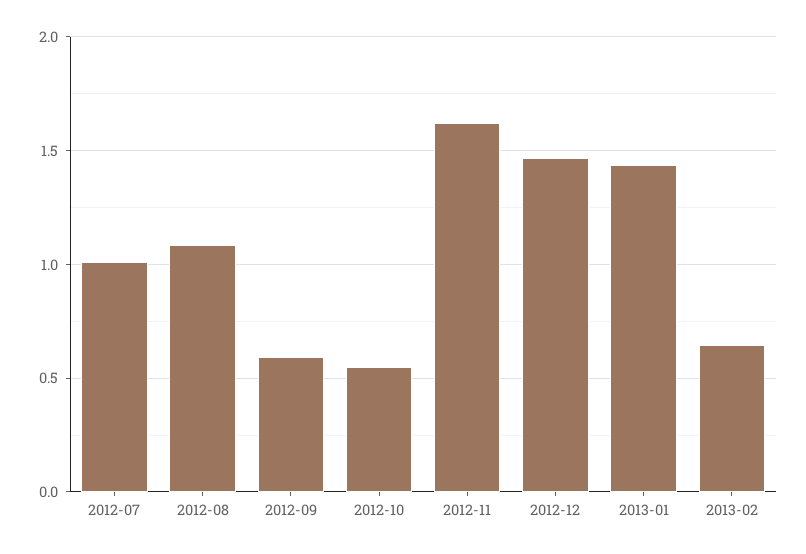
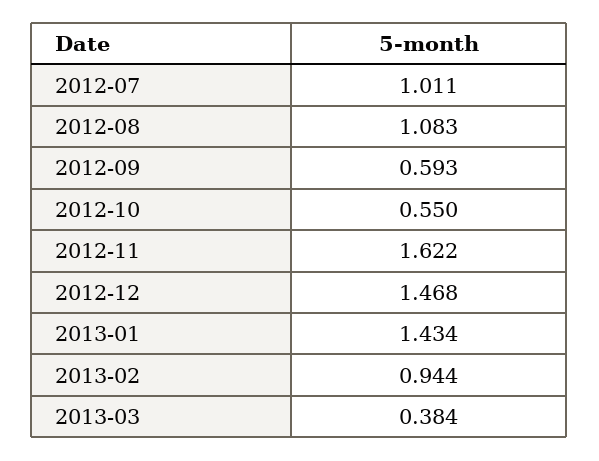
  {
    "2012-07": 1.011,
    "2012-08": 1.083,
    "2012-09": 0.593,
    "2012-10": 0.55,
    "2012-11": 1.622,
    "2012-12": 1.468,
    "2013-01": 1.434,
-   "2013-02": 0.65
+   "2013-02": 0.944,
+   "2013-03": 0.384
  }

